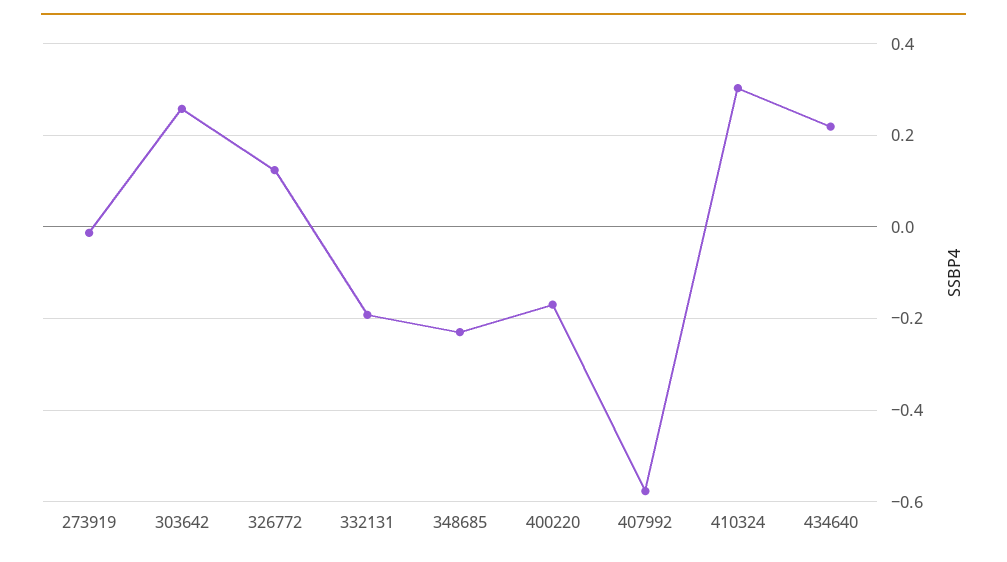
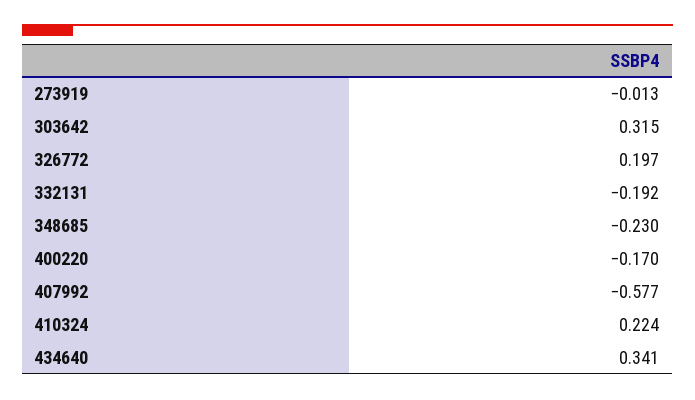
  {
    "273919": -0.013,
-   "303642": 0.26,
+   "303642": 0.315,
-   "326772": 0.12,
+   "326772": 0.197,
    "332131": -0.192,
    "348685": -0.23,
    "400220": -0.17,
    "407992": -0.577,
-   "410324": 0.3,
+   "410324": 0.224,
-   "434640": 0.22
+   "434640": 0.341
  }

